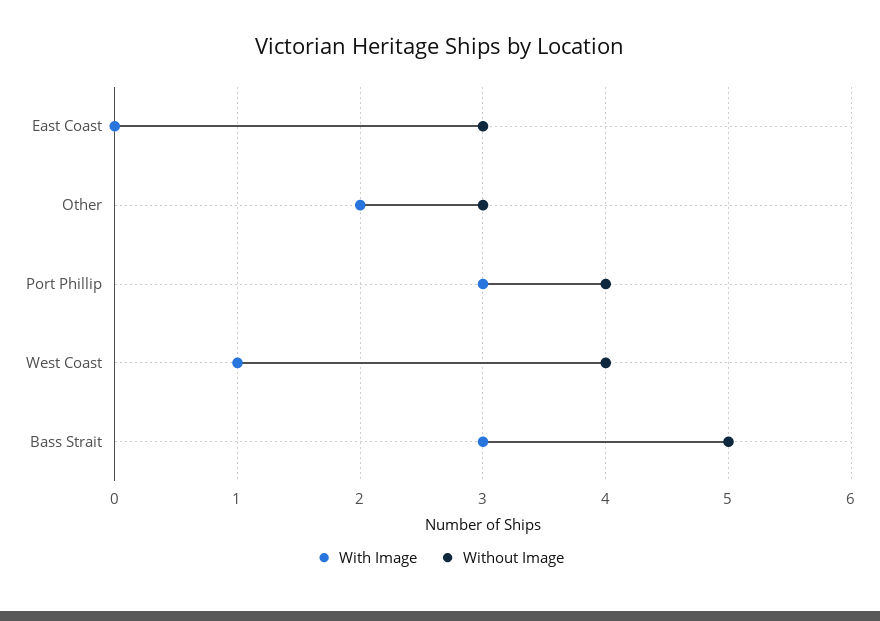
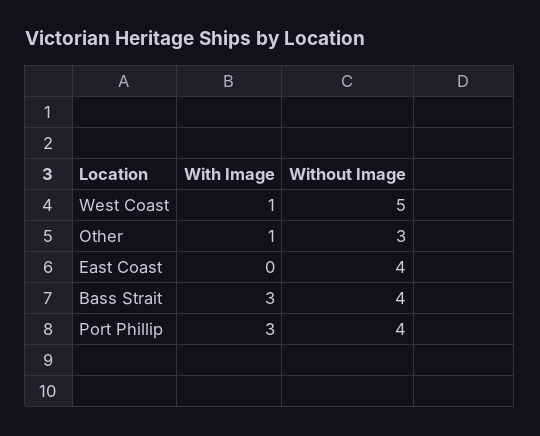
  {
    "With Image": {
      "East Coast": 0,
-     "Other": 2,
+     "Other": 1,
      "Port Phillip": 3,
      "West Coast": 1,
      "Bass Strait": 3
    },
    "Without Image": {
-     "East Coast": 3,
+     "East Coast": 4,
      "Other": 3,
      "Port Phillip": 4,
-     "West Coast": 4,
+     "West Coast": 5,
-     "Bass Strait": 5
+     "Bass Strait": 4
    }
  }

